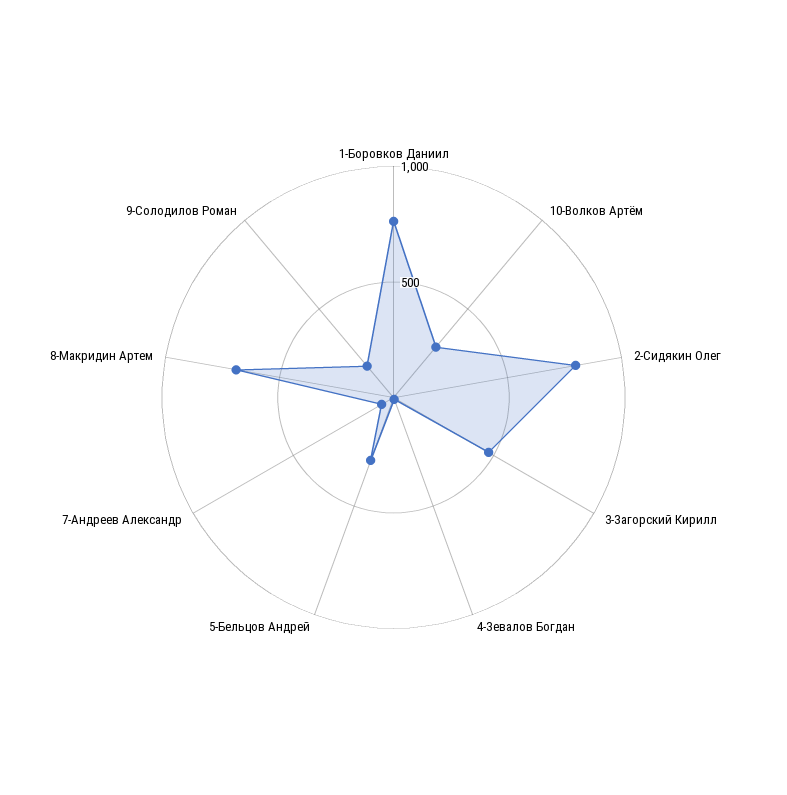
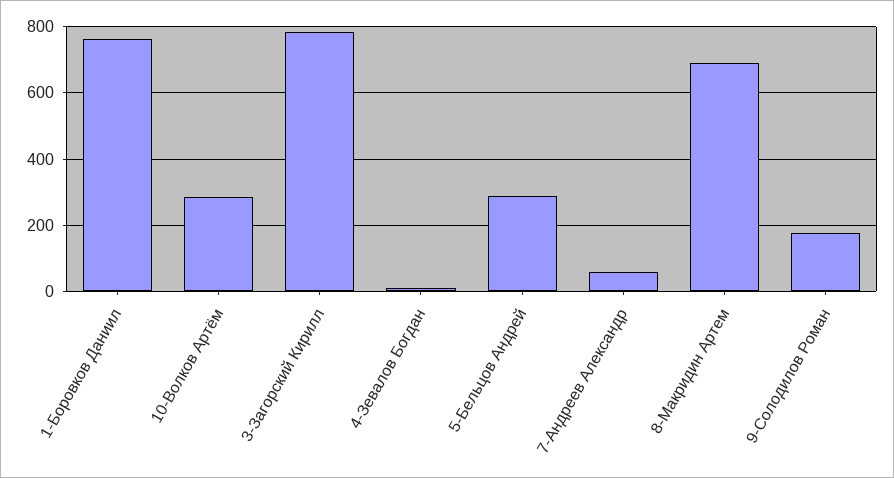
  {
    "1-Боровков Даниил": 760,
    "10-Волков Артём": 280,
-   "2-Сидякин Олег": 800,
-   "3-Загорский Кирилл": 500,
+   "3-Загорский Кирилл": 780,
    "4-Зевалов Богдан": 0,
    "5-Бельцов Андрей": 280,
    "7-Андреев Александр": 60,
    "8-Макридин Артем": 700,
    "9-Солодилов Роман": 180
  }

